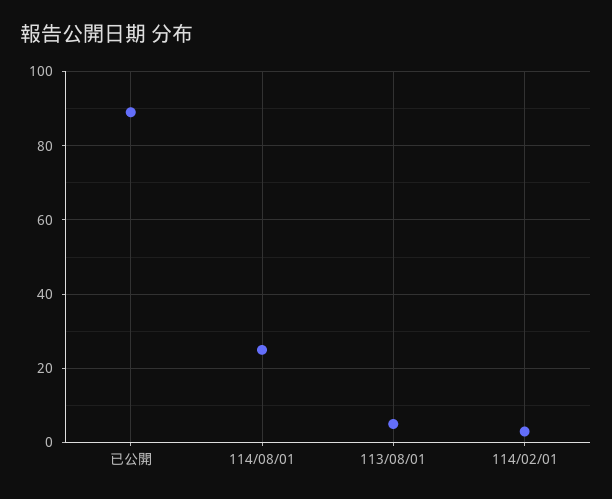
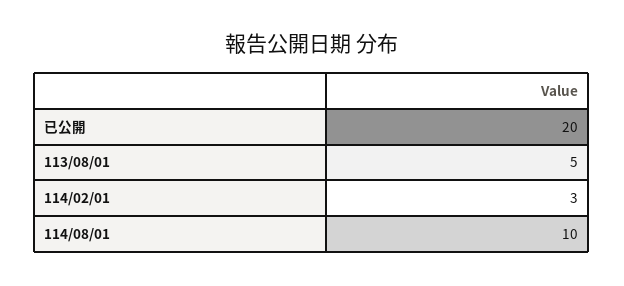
  {
-   "已公開": 90,
+   "已公開": 20,
-   "114/08/01": 25,
+   "114/08/01": 10,
    "113/08/01": 5,
    "114/02/01": 3
  }

